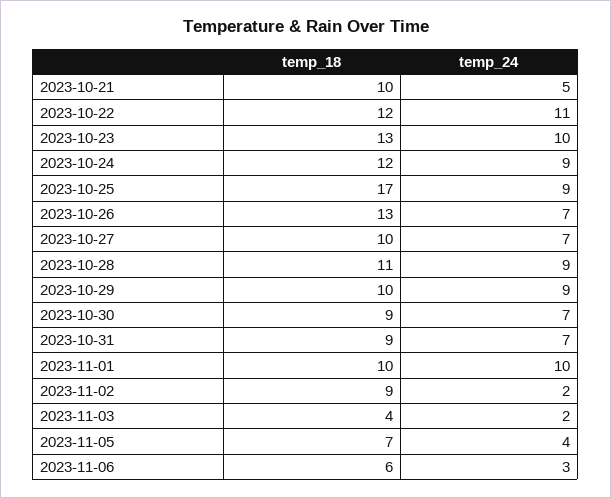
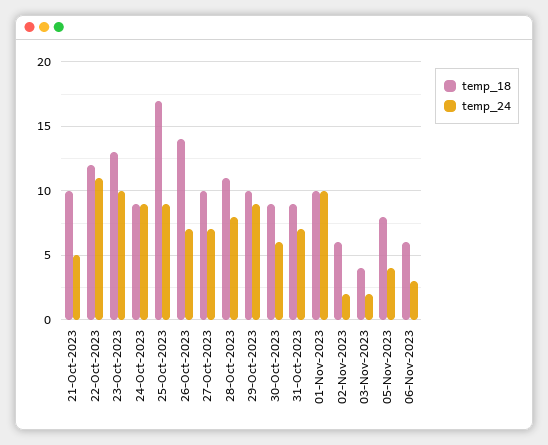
  {
    "temp_18": {
      "2023-10-21": 10,
      "2023-10-22": 12,
      "2023-10-23": 13,
-     "2023-10-24": 12,
+     "2023-10-24": 9,
      "2023-10-25": 17,
-     "2023-10-26": 13,
+     "2023-10-26": 14,
      "2023-10-27": 10,
      "2023-10-28": 11,
      "2023-10-29": 10,
      "2023-10-30": 9,
      "2023-10-31": 9,
      "2023-11-01": 10,
-     "2023-11-02": 9,
+     "2023-11-02": 6,
      "2023-11-03": 4,
-     "2023-11-05": 7,
+     "2023-11-05": 8,
      "2023-11-06": 6
    },
    "temp_24": {
      "2023-10-21": 5,
      "2023-10-22": 11,
      "2023-10-23": 10,
      "2023-10-24": 9,
      "2023-10-25": 9,
      "2023-10-26": 7,
      "2023-10-27": 7,
-     "2023-10-28": 9,
+     "2023-10-28": 8,
      "2023-10-29": 9,
-     "2023-10-30": 7,
+     "2023-10-30": 6,
      "2023-10-31": 7,
      "2023-11-01": 10,
      "2023-11-02": 2,
      "2023-11-03": 2,
      "2023-11-05": 4,
      "2023-11-06": 3
    }
  }

